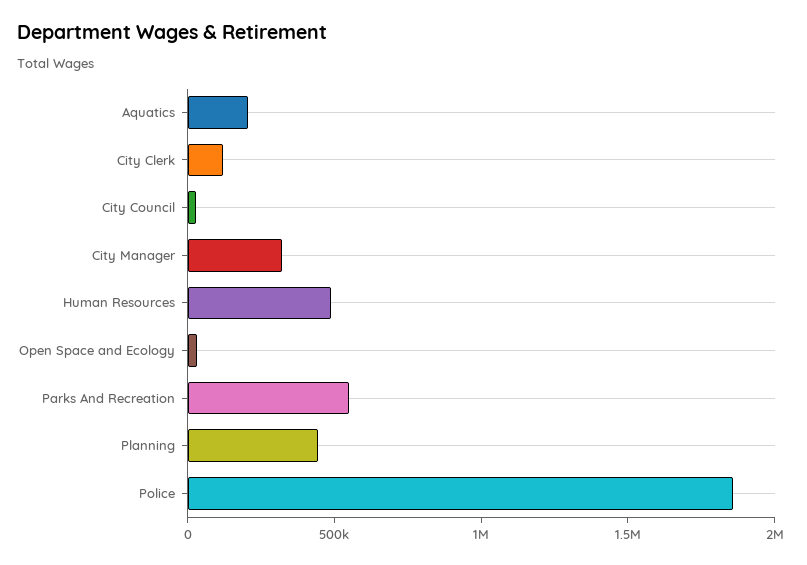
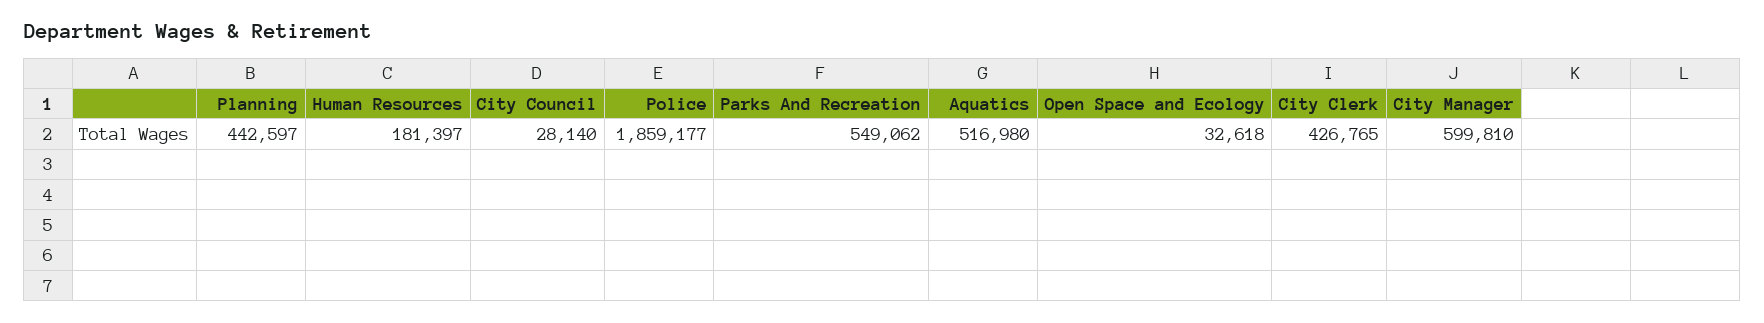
  {
-   "Aquatics": 200000,
+   "Aquatics": 516980,
-   "City Clerk": 100000,
+   "City Clerk": 426765,
    "City Council": 28140,
-   "City Manager": 300000,
+   "City Manager": 599810,
-   "Human Resources": 500000,
+   "Human Resources": 181397,
    "Open Space and Ecology": 32618,
    "Parks And Recreation": 549062,
    "Planning": 442597,
    "Police": 1859177
  }

